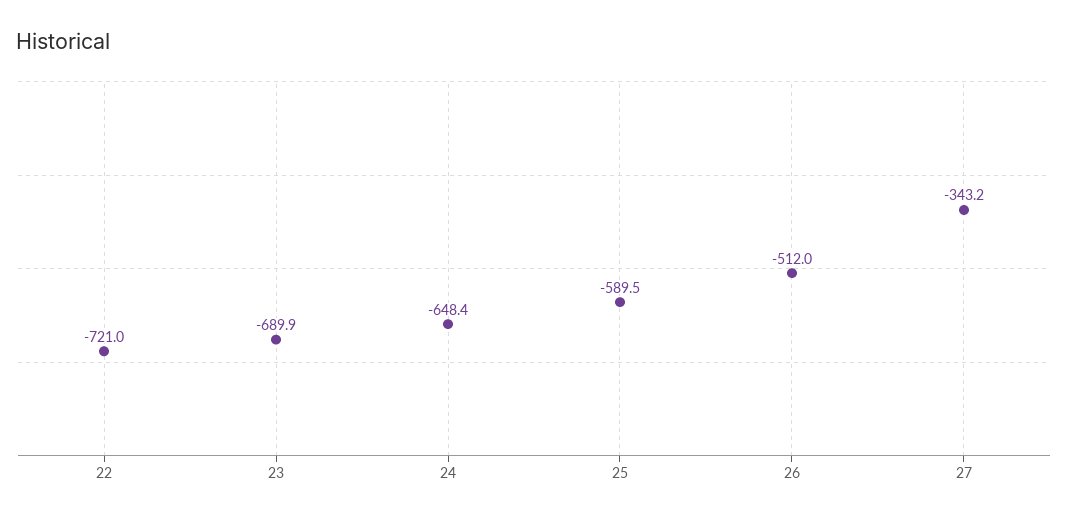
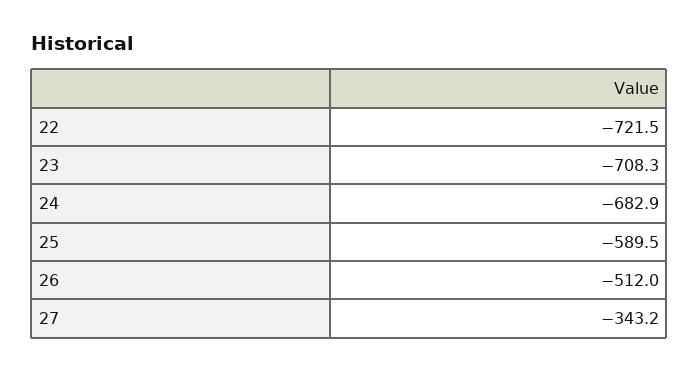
  {
-   "22": -721,
+   "22": -721.5,
-   "23": -689.9,
+   "23": -708.3,
-   "24": -648.4,
+   "24": -682.9,
    "25": -589.5,
    "26": -512,
    "27": -343.2
  }

